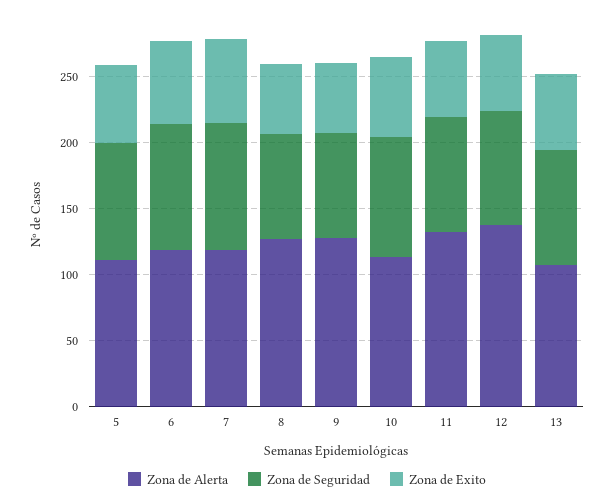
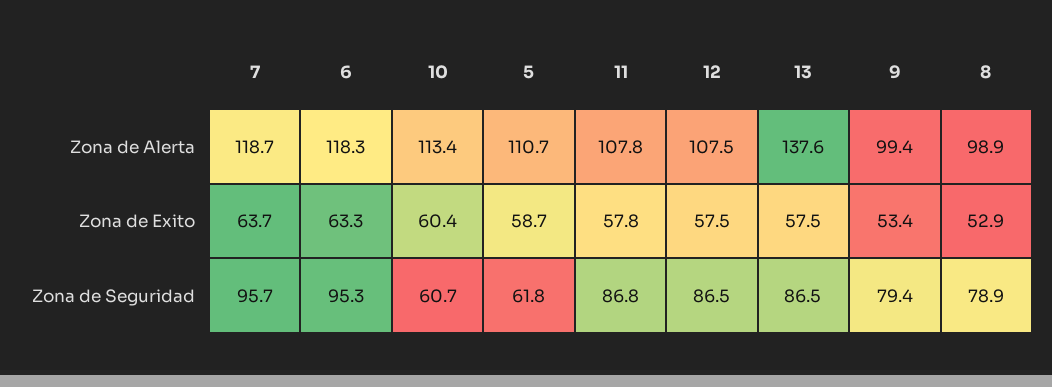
  {
    "Zona de Alerta": {
      "5": 110.7,
      "6": 118.3,
      "7": 118.7,
-     "8": 130,
+     "8": 98.9,
-     "9": 130,
+     "9": 99.4,
      "10": 113.4,
-     "11": 130,
+     "11": 107.8,
-     "12": 140,
+     "12": 107.5,
-     "13": 110
+     "13": 137.6
    },
    "Zona de Seguridad": {
-     "5": 90,
+     "5": 61.8,
      "6": 95.3,
      "7": 95.7,
      "8": 78.9,
      "9": 79.4,
-     "10": 90,
+     "10": 60.7,
      "11": 86.8,
      "12": 86.5,
      "13": 86.5
    },
    "Zona de Exito": {
      "5": 58.7,
      "6": 63.3,
      "7": 63.7,
      "8": 52.9,
      "9": 53.4,
      "10": 60.4,
      "11": 57.8,
      "12": 57.5,
      "13": 57.5
    }
  }

